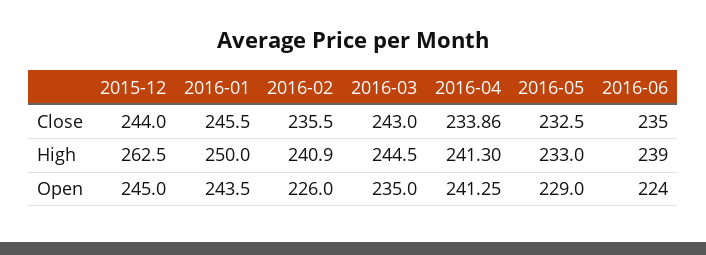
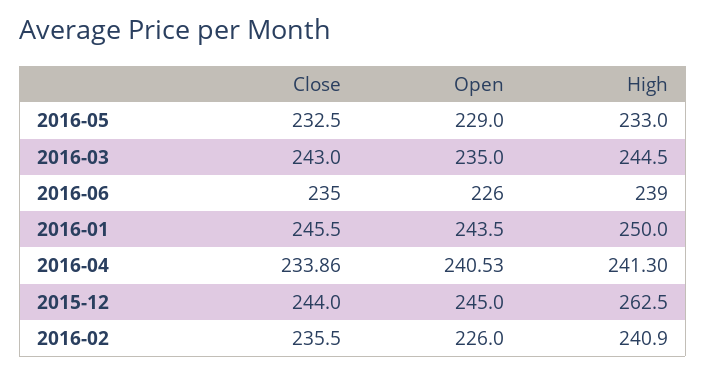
  {
    "2015-12": {
      "Close": 244,
      "High": 262.5,
      "Open": 245
    },
    "2016-01": {
      "Close": 245.5,
      "High": 250,
      "Open": 243.5
    },
    "2016-02": {
      "Close": 235.5,
      "High": 240.9,
      "Open": 226
    },
    "2016-03": {
      "Close": 243,
      "High": 244.5,
      "Open": 235
    },
    "2016-04": {
      "Close": 233.86,
      "High": 241.3,
-     "Open": 241.25
+     "Open": 240.53
    },
    "2016-05": {
      "Close": 232.5,
      "High": 233,
      "Open": 229
    },
    "2016-06": {
      "Close": 235,
      "High": 239,
-     "Open": 224
+     "Open": 226
    }
  }

